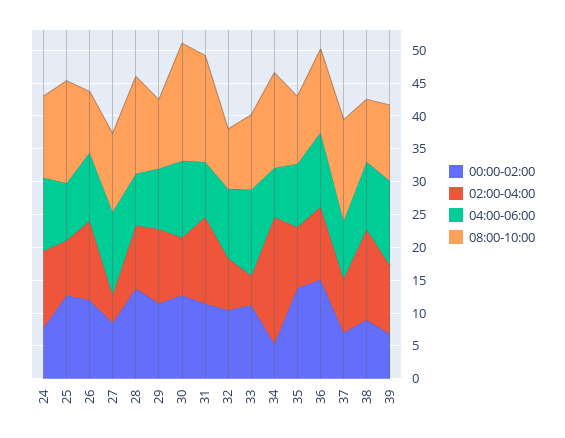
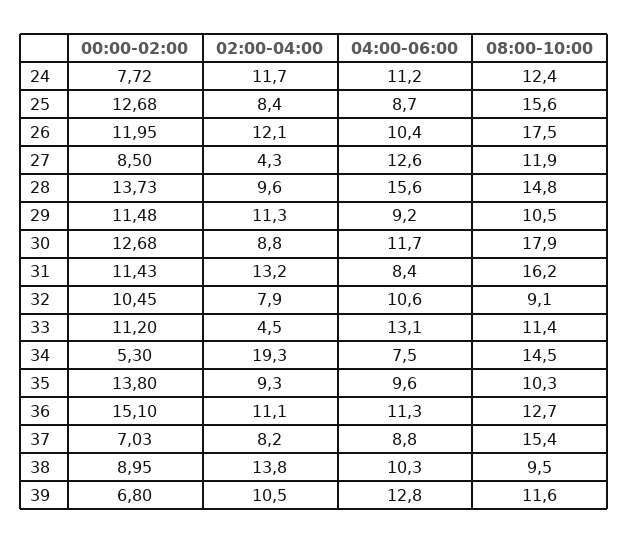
  {
    "00:00-02:00": {
      "24": 7.72,
      "25": 12.68,
      "26": 11.95,
      "27": 8.5,
      "28": 13.73,
      "29": 11.48,
      "30": 12.68,
      "31": 11.43,
      "32": 10.45,
      "33": 11.2,
      "34": 5.3,
      "35": 13.8,
      "36": 15.1,
      "37": 7.03,
      "38": 8.95,
      "39": 6.8
    },
    "02:00-04:00": {
      "24": 11.7,
      "25": 8.4,
      "26": 12.1,
      "27": 4.3,
      "28": 9.6,
      "29": 11.3,
      "30": 8.8,
      "31": 13.2,
      "32": 7.9,
      "33": 4.5,
      "34": 19.3,
      "35": 9.3,
      "36": 11.1,
      "37": 8.2,
      "38": 13.8,
      "39": 10.5
    },
    "04:00-06:00": {
      "24": 11.2,
      "25": 8.7,
      "26": 10.4,
      "27": 12.6,
-     "28": 7.5,
+     "28": 15.6,
      "29": 9.2,
      "30": 11.7,
      "31": 8.4,
      "32": 10.6,
      "33": 13.1,
      "34": 7.5,
      "35": 9.6,
      "36": 11.3,
      "37": 8.8,
      "38": 10.3,
      "39": 12.8
    },
    "08:00-10:00": {
      "24": 12.4,
      "25": 15.6,
-     "26": 10,
+     "26": 17.5,
      "27": 11.9,
      "28": 14.8,
      "29": 10.5,
      "30": 17.9,
      "31": 16.2,
      "32": 9.1,
      "33": 11.4,
      "34": 14.5,
      "35": 10.3,
      "36": 12.7,
      "37": 15.4,
      "38": 9.5,
      "39": 11.6
    }
  }

